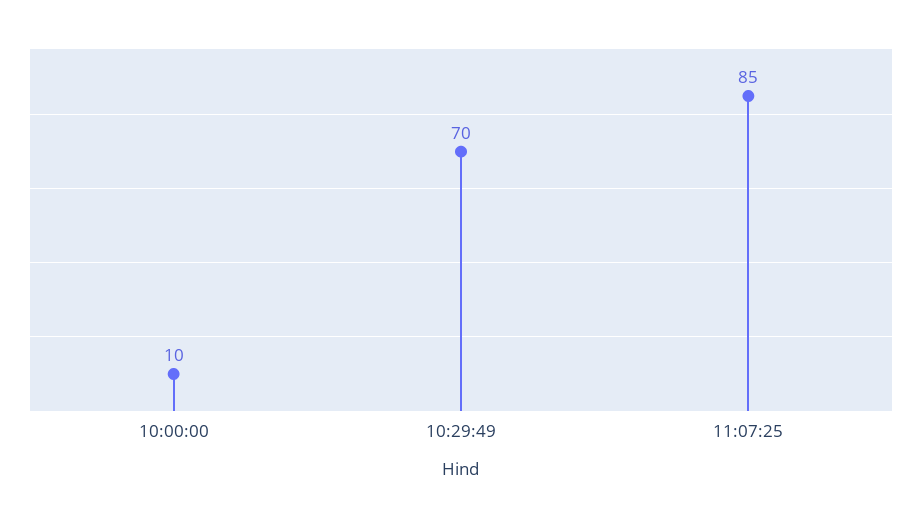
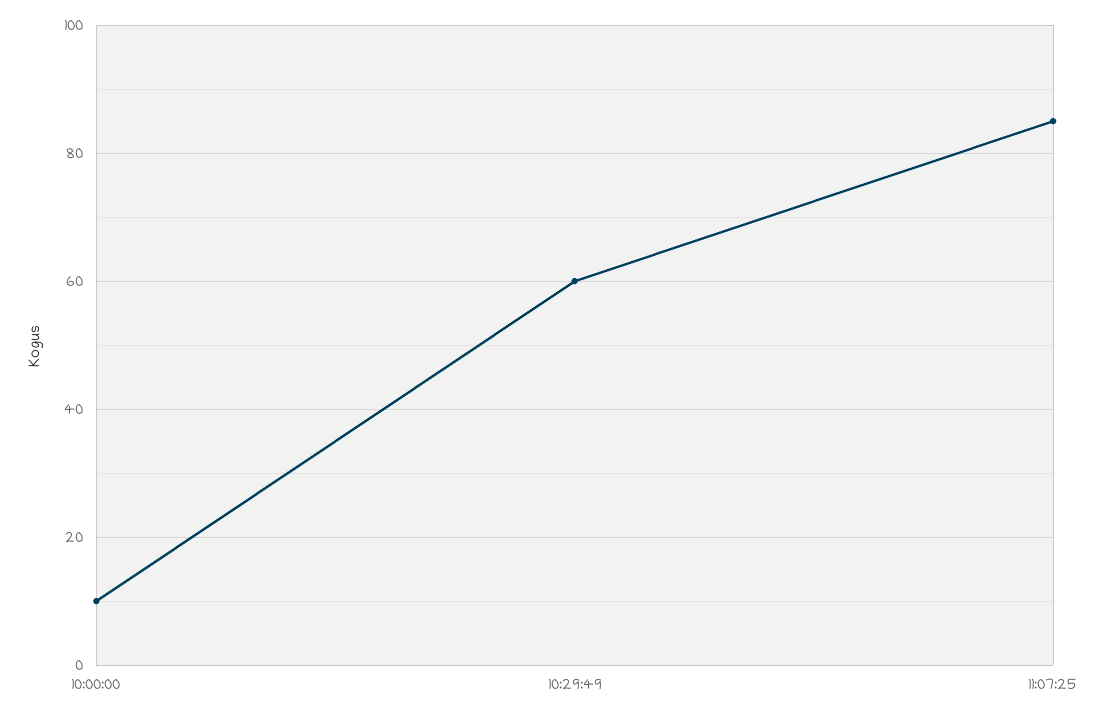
  {
    "10:00:00": 10,
-   "10:29:49": 70,
+   "10:29:49": 60,
    "11:07:25": 85
  }

